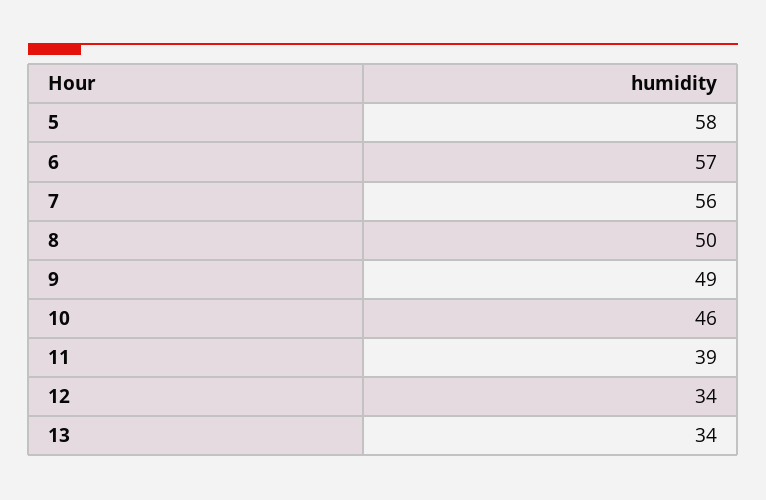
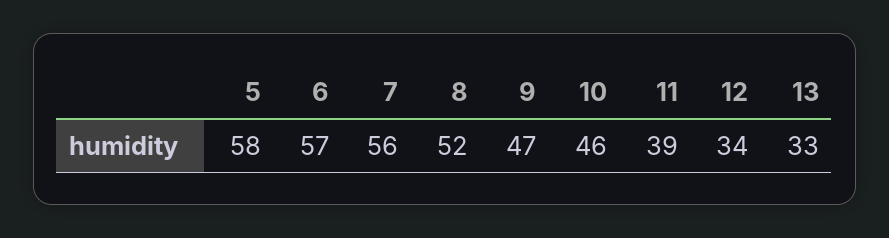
  {
    "5": 58,
    "6": 57,
    "7": 56,
-   "8": 50,
+   "8": 52,
-   "9": 49,
+   "9": 47,
    "10": 46,
    "11": 39,
    "12": 34,
-   "13": 34
+   "13": 33
  }

